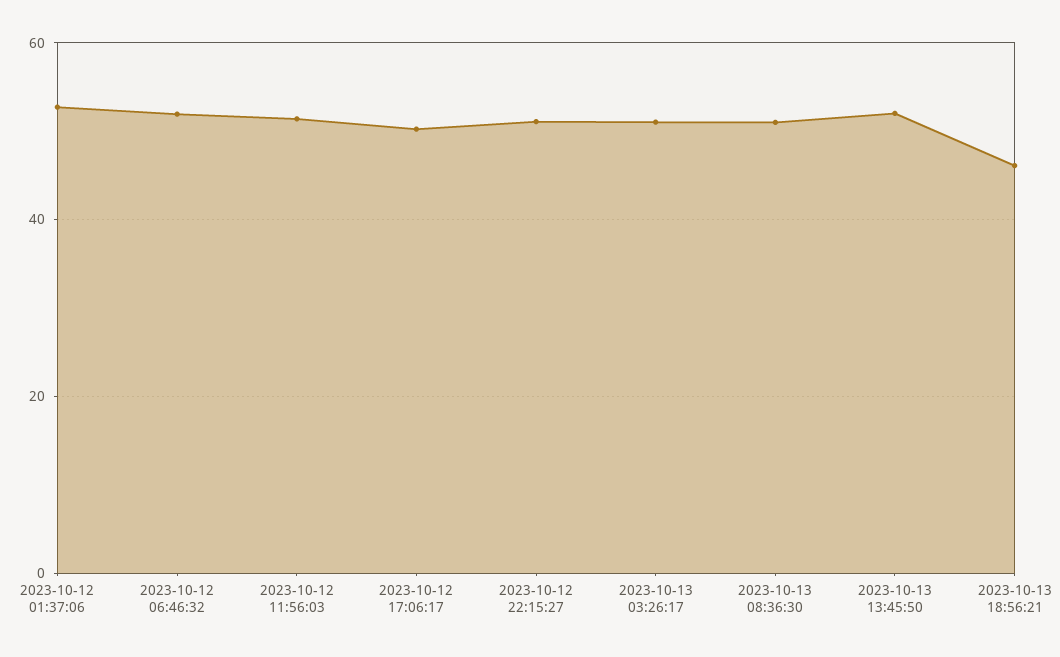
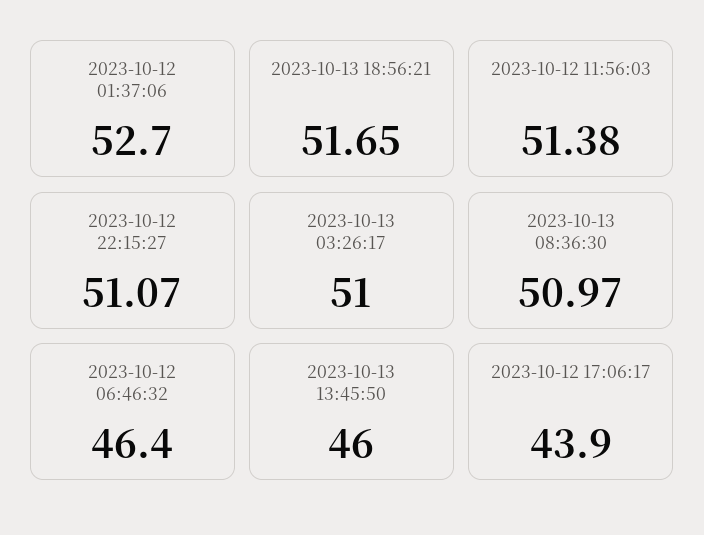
  {
    "2023-10-12 01:37:06": 52.7,
-   "2023-10-12 06:46:32": 52,
+   "2023-10-12 06:46:32": 46.4,
    "2023-10-12 11:56:03": 51.38,
-   "2023-10-12 17:06:17": 50,
+   "2023-10-12 17:06:17": 43.9,
    "2023-10-12 22:15:27": 51.07,
    "2023-10-13 03:26:17": 51,
    "2023-10-13 08:36:30": 50.97,
-   "2023-10-13 13:45:50": 52,
+   "2023-10-13 13:45:50": 46,
-   "2023-10-13 18:56:21": 46
+   "2023-10-13 18:56:21": 51.65
  }

